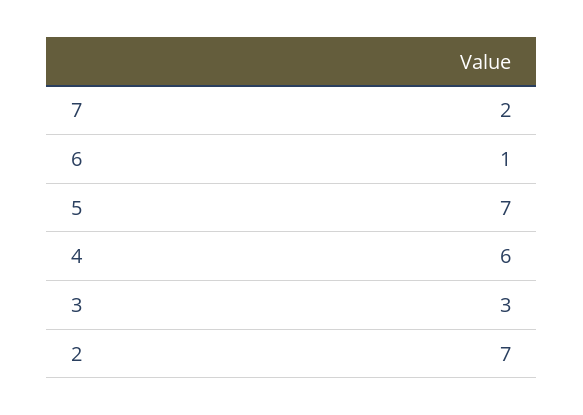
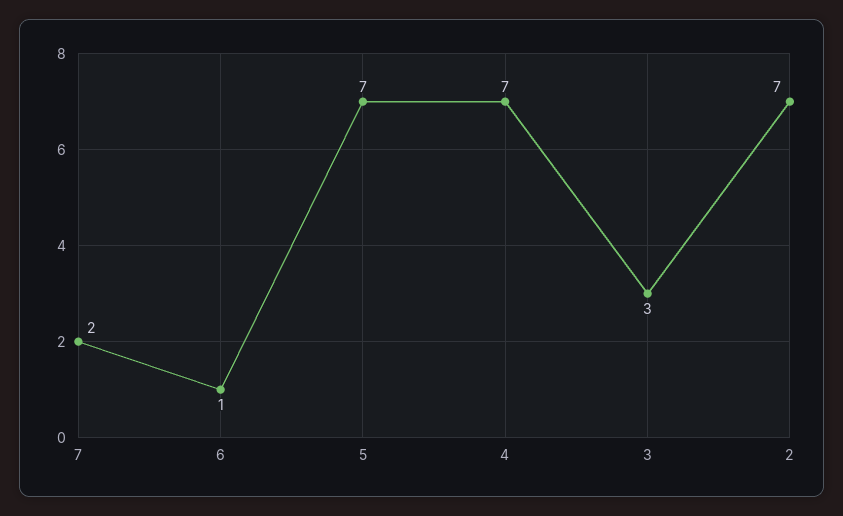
  {
    "7": 2,
    "6": 1,
    "5": 7,
-   "4": 6,
+   "4": 7,
    "3": 3,
    "2": 7
  }

